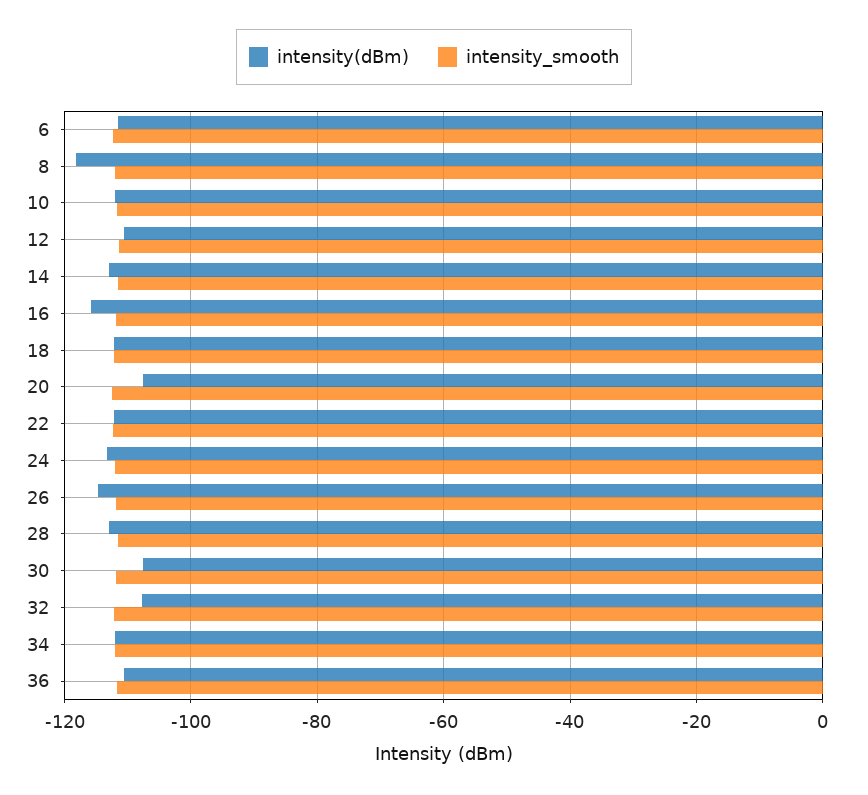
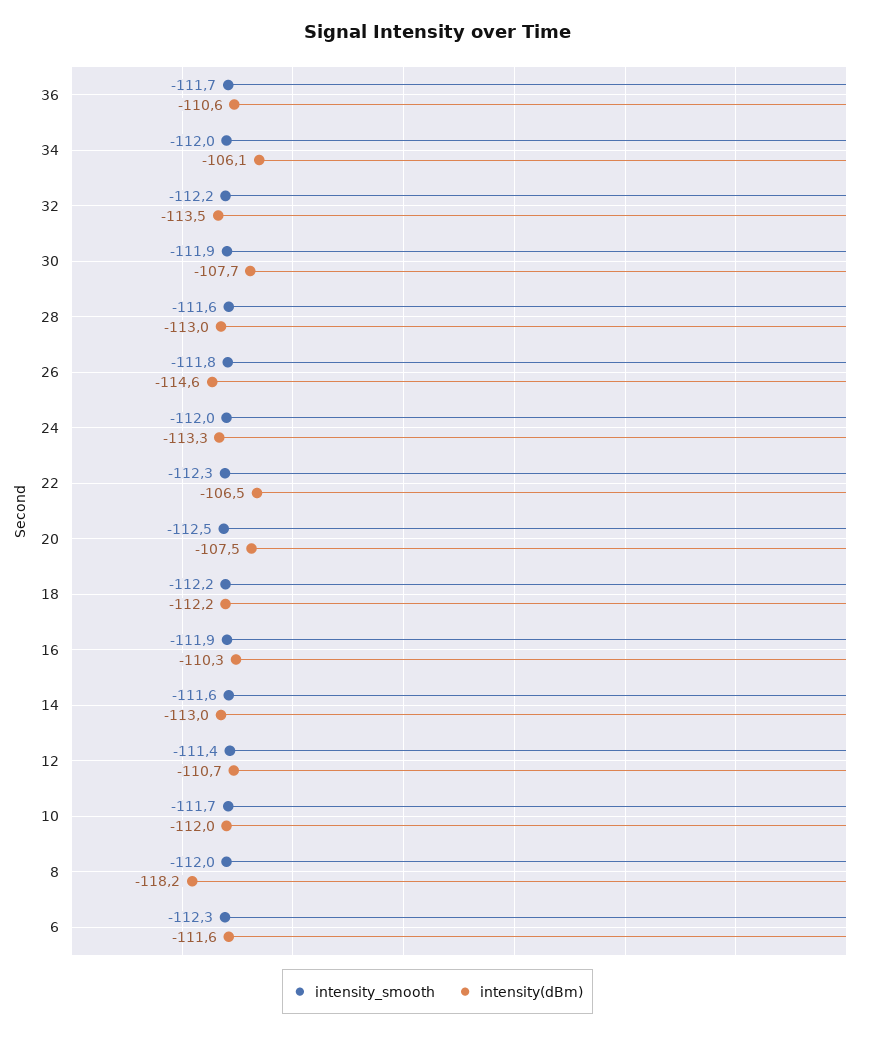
  {
    "intensity(dBm)": {
      "6": -111.6,
      "8": -118.2,
      "10": -112,
      "12": -110.7,
      "14": -113,
-     "16": -116,
+     "16": -110.3,
      "18": -112.2,
      "20": -107.5,
-     "22": -112,
+     "22": -106.5,
      "24": -113.3,
      "26": -114.6,
      "28": -113,
      "30": -107.7,
-     "32": -108,
+     "32": -113.5,
-     "34": -112,
+     "34": -106.1,
      "36": -110.6
    },
    "intensity_smooth": {
      "6": -112.3,
      "8": -112,
      "10": -111.7,
      "12": -111.4,
      "14": -111.6,
      "16": -111.9,
      "18": -112.2,
      "20": -112.5,
      "22": -112.3,
      "24": -112,
      "26": -111.8,
      "28": -111.6,
      "30": -111.9,
      "32": -112.2,
      "34": -112,
      "36": -111.7
    }
  }

